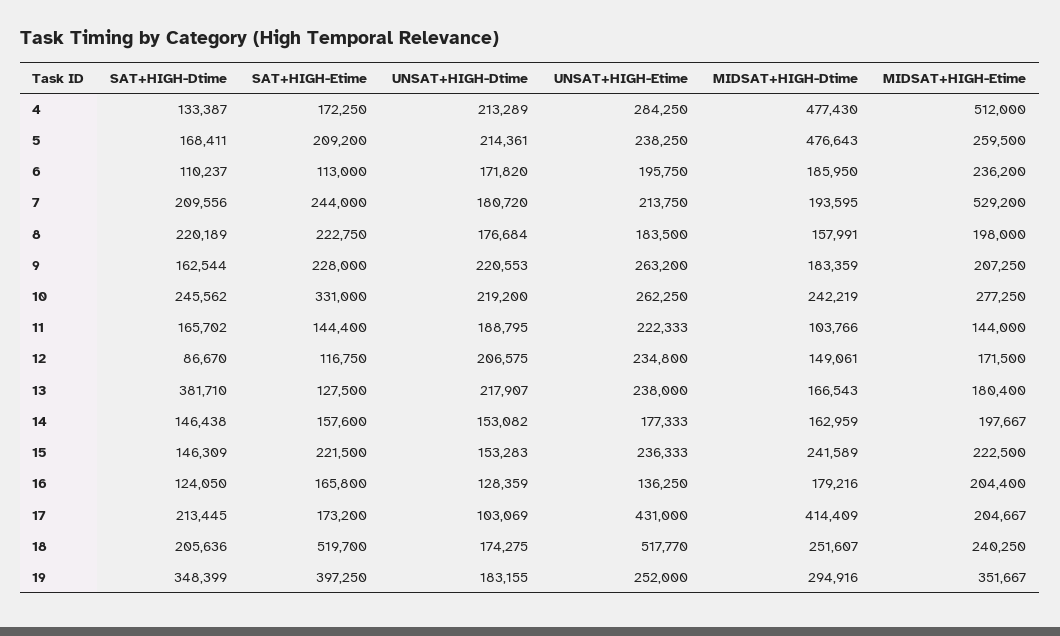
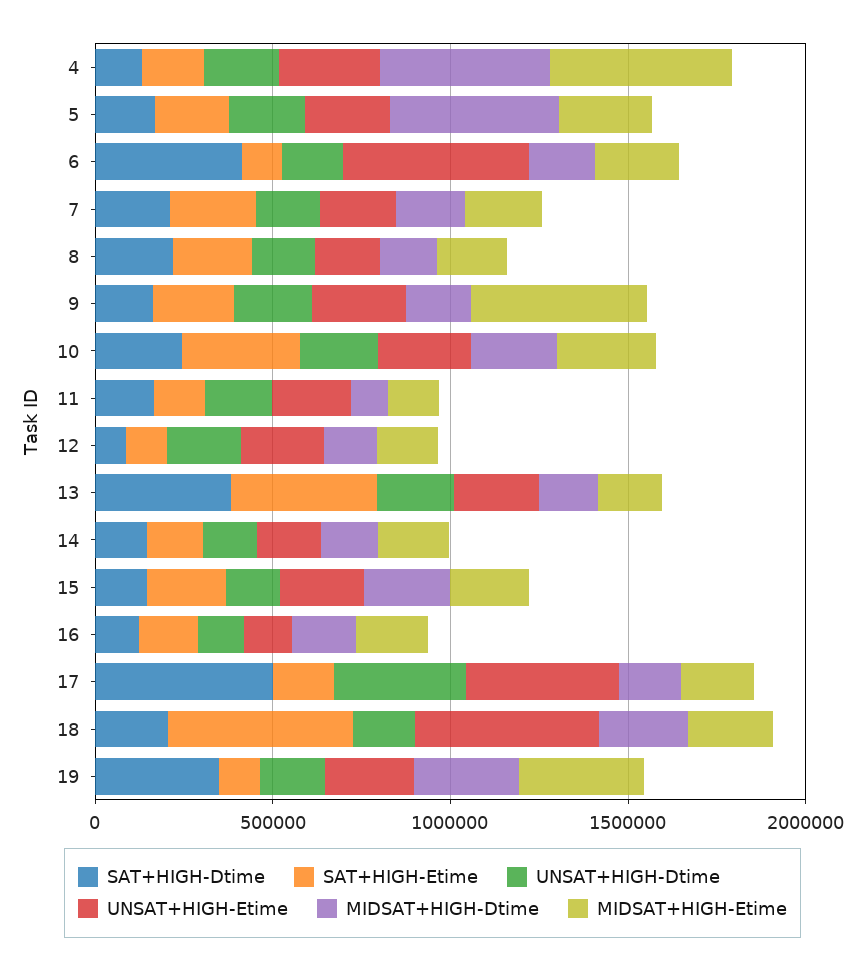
  {
    "SAT+HIGH-Dtime": {
      "4": 133387,
      "5": 168411,
-     "6": 110237,
+     "6": 400000,
      "7": 209556,
      "8": 220189,
      "9": 162544,
      "10": 245562,
      "11": 165702,
      "12": 86670,
      "13": 381710,
      "14": 146438,
      "15": 146309,
      "16": 124050,
-     "17": 213445,
+     "17": 500000,
      "18": 205636,
      "19": 348399
    },
    "SAT+HIGH-Etime": {
      "4": 172250,
      "5": 209200,
      "6": 113000,
      "7": 244000,
      "8": 222750,
      "9": 228000,
      "10": 331000,
      "11": 144400,
      "12": 116750,
-     "13": 127500,
+     "13": 400000,
      "14": 157600,
      "15": 221500,
      "16": 165800,
      "17": 173200,
      "18": 519700,
-     "19": 397250
+     "19": 100000
    },
    "UNSAT+HIGH-Dtime": {
      "4": 213289,
      "5": 214361,
      "6": 171820,
      "7": 180720,
      "8": 176684,
      "9": 220553,
      "10": 219200,
      "11": 188795,
      "12": 206575,
      "13": 217907,
      "14": 153082,
      "15": 153283,
      "16": 128359,
-     "17": 103069,
+     "17": 400000,
      "18": 174275,
      "19": 183155
    },
    "UNSAT+HIGH-Etime": {
      "4": 284250,
      "5": 238250,
-     "6": 195750,
+     "6": 500000,
      "7": 213750,
      "8": 183500,
      "9": 263200,
      "10": 262250,
      "11": 222333,
      "12": 234800,
      "13": 238000,
      "14": 177333,
      "15": 236333,
      "16": 136250,
      "17": 431000,
      "18": 517770,
      "19": 252000
    },
    "MIDSAT+HIGH-Dtime": {
      "4": 477430,
      "5": 476643,
      "6": 185950,
      "7": 193595,
      "8": 157991,
      "9": 183359,
      "10": 242219,
      "11": 103766,
      "12": 149061,
      "13": 166543,
      "14": 162959,
      "15": 241589,
      "16": 179216,
-     "17": 414409,
+     "17": 200000,
      "18": 251607,
      "19": 294916
    },
    "MIDSAT+HIGH-Etime": {
      "4": 512000,
      "5": 259500,
      "6": 236200,
-     "7": 529200,
+     "7": 200000,
      "8": 198000,
-     "9": 207250,
+     "9": 500000,
      "10": 277250,
      "11": 144000,
      "12": 171500,
      "13": 180400,
      "14": 197667,
      "15": 222500,
      "16": 204400,
      "17": 204667,
      "18": 240250,
      "19": 351667
    }
  }

